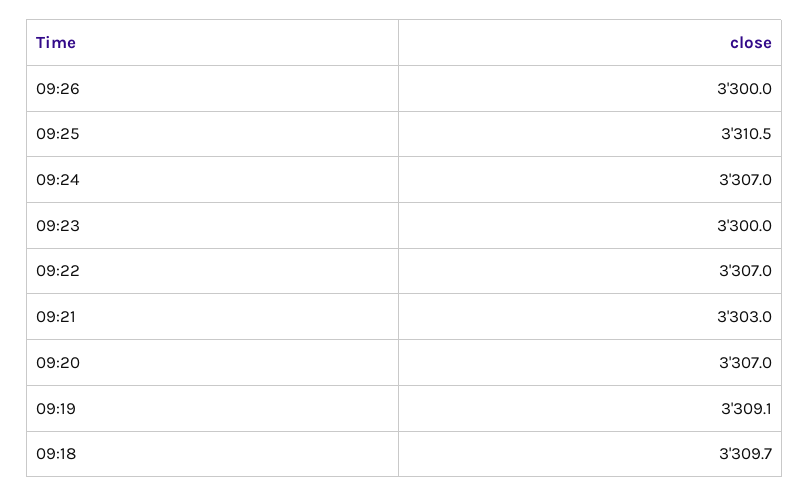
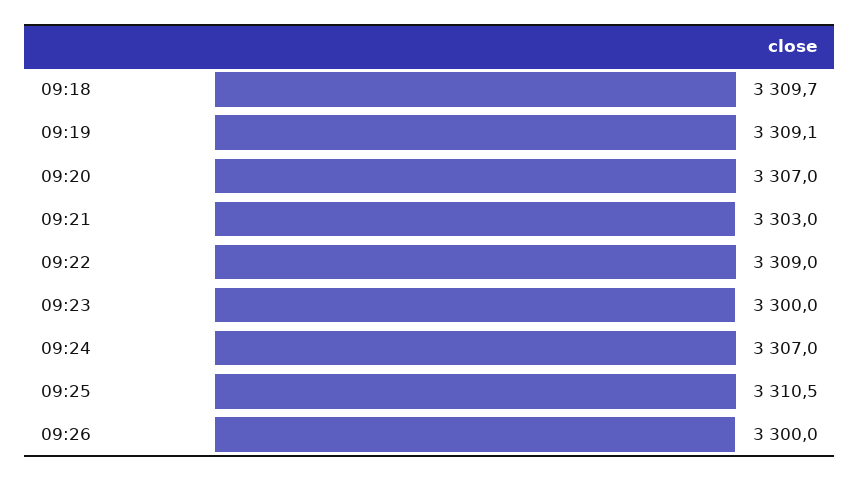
  {
    "09:26": 3300,
    "09:25": 3310.5,
    "09:24": 3307,
    "09:23": 3300,
-   "09:22": 3307,
+   "09:22": 3309,
    "09:21": 3303,
    "09:20": 3307,
    "09:19": 3309.1,
    "09:18": 3309.7
  }

